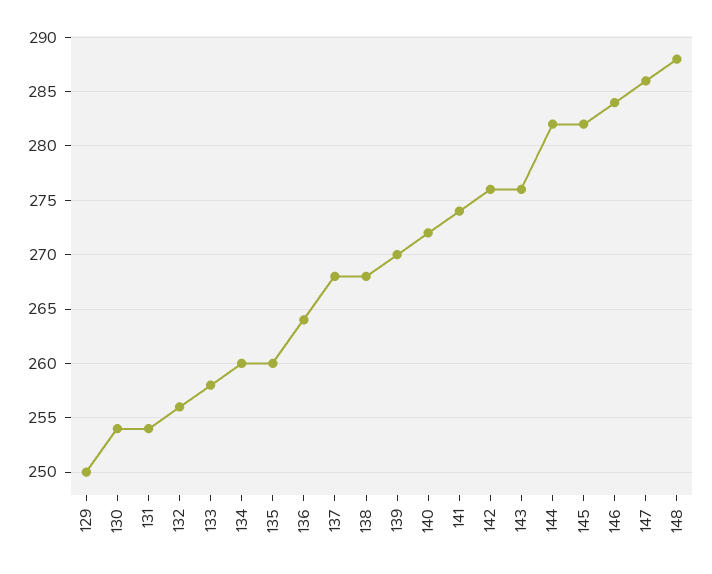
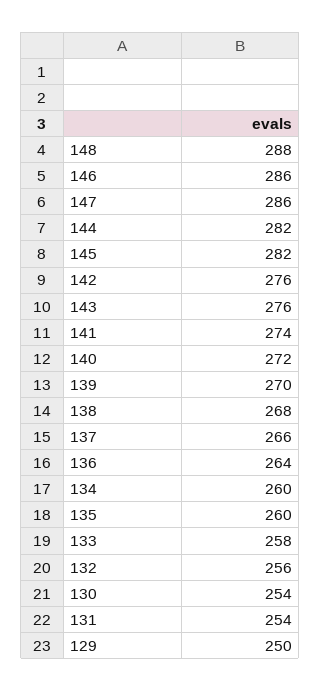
  {
    "129": 250,
    "130": 254,
    "131": 254,
    "132": 256,
    "133": 258,
    "134": 260,
    "135": 260,
    "136": 264,
-   "137": 268,
+   "137": 266,
    "138": 268,
    "139": 270,
    "140": 272,
    "141": 274,
    "142": 276,
    "143": 276,
    "144": 282,
    "145": 282,
-   "146": 284,
+   "146": 286,
    "147": 286,
    "148": 288
  }

